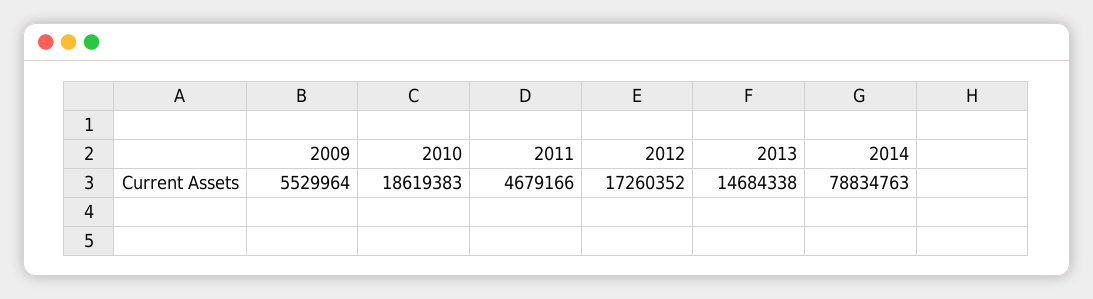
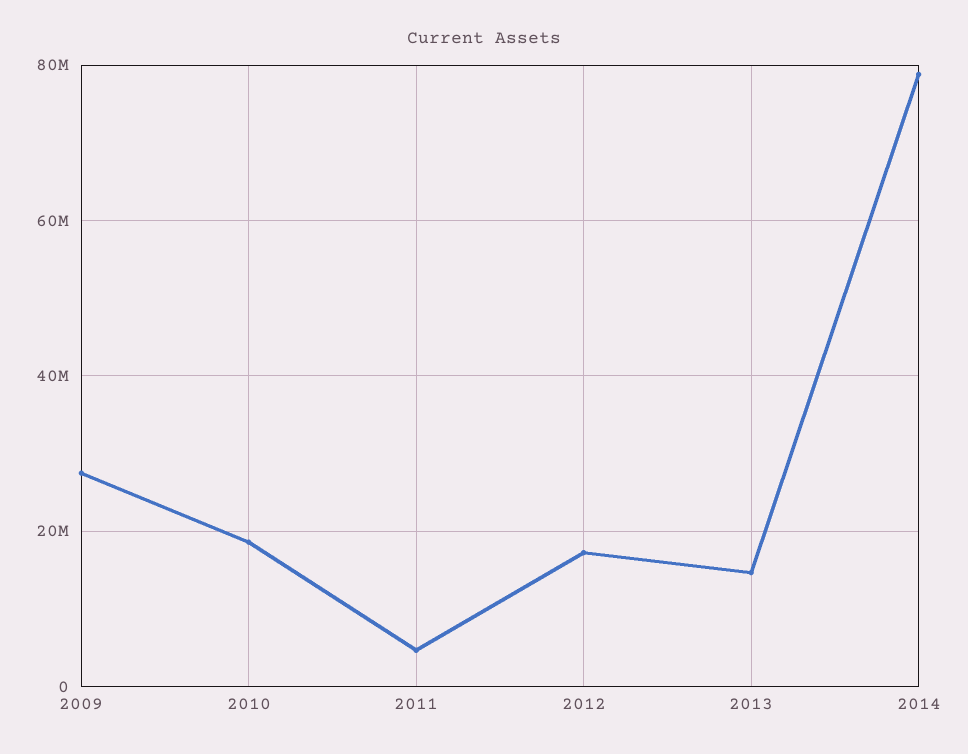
  {
-   "2009": 5529964,
+   "2009": 28000000,
    "2010": 18619383,
    "2011": 4679166,
    "2012": 17260352,
    "2013": 14684338,
    "2014": 78834763
  }

